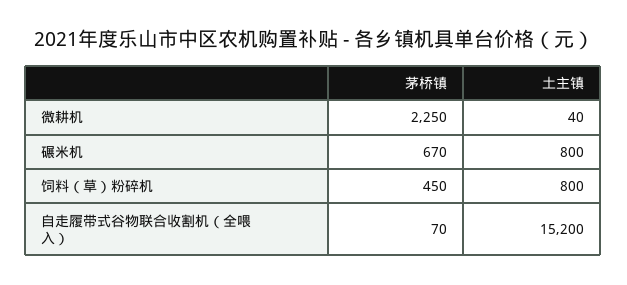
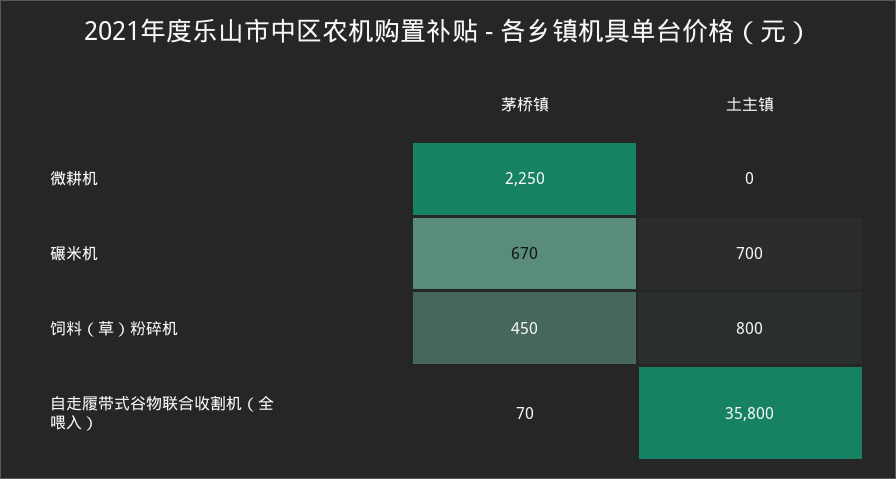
  {
    "茅桥镇": {
      "微耕机": 2250,
      "碾米机": 670,
      "饲料（草）粉碎机": 450,
      "自走履带式谷物联合收割机（全喂入）": 70
    },
    "土主镇": {
-     "微耕机": 40,
+     "微耕机": 0,
-     "碾米机": 800,
+     "碾米机": 700,
      "饲料（草）粉碎机": 800,
-     "自走履带式谷物联合收割机（全喂入）": 15200
+     "自走履带式谷物联合收割机（全喂入）": 35800
    }
  }

